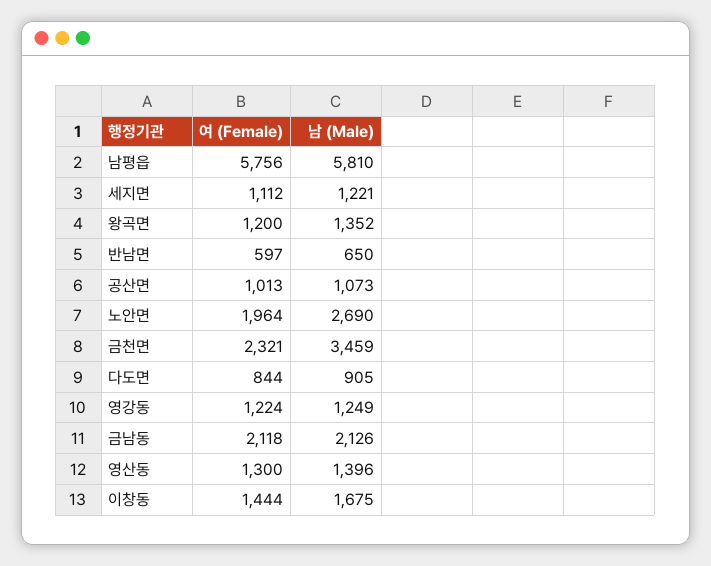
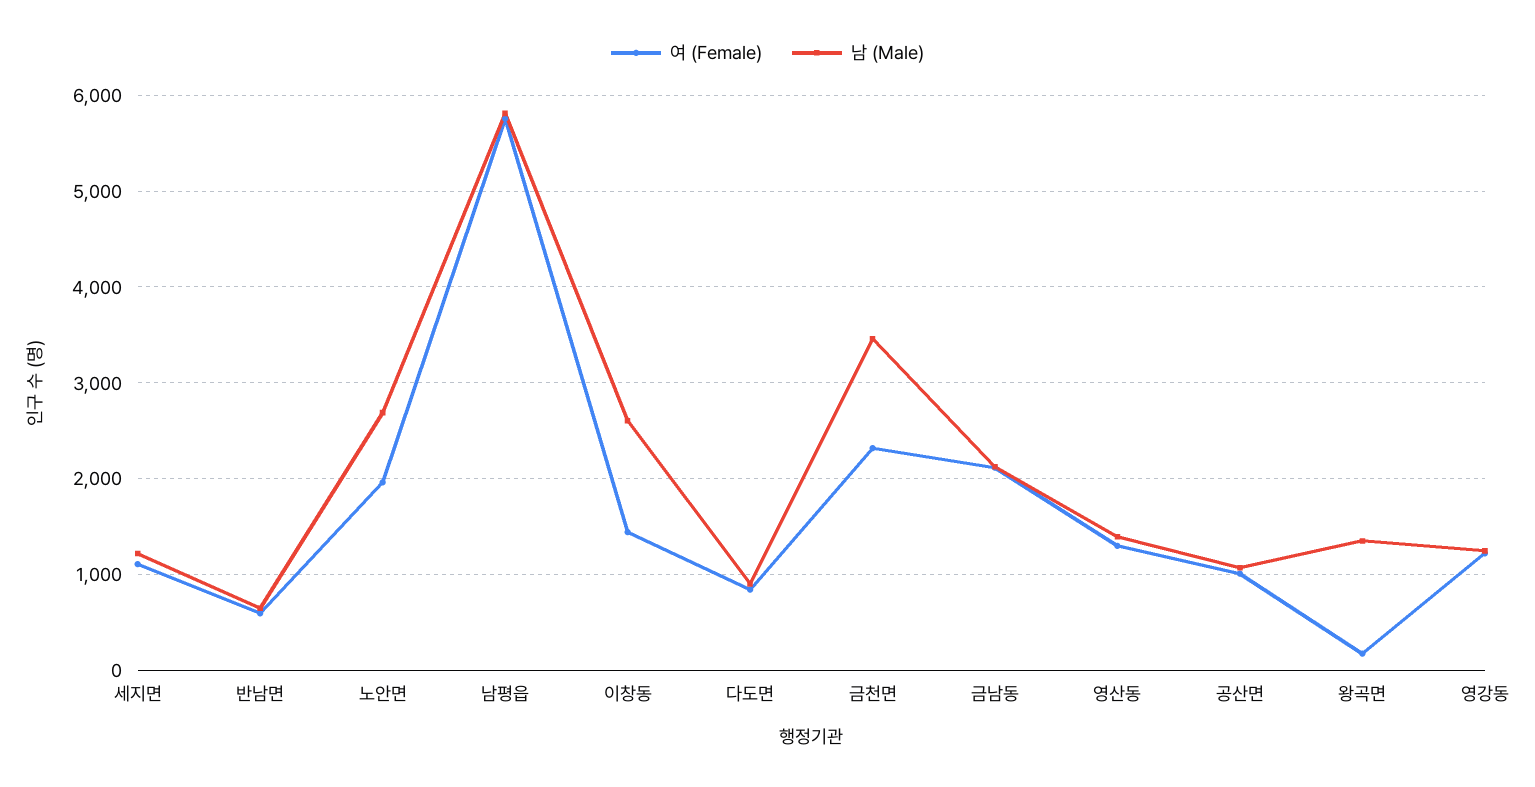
  {
    "여 (Female)": {
      "남평읍": 5756,
      "세지면": 1112,
-     "왕곡면": 1200,
+     "왕곡면": 200,
      "반남면": 597,
      "공산면": 1013,
      "노안면": 1964,
      "금천면": 2321,
      "다도면": 844,
      "영강동": 1224,
      "금남동": 2118,
      "영산동": 1300,
      "이창동": 1444
    },
    "남 (Male)": {
      "남평읍": 5810,
      "세지면": 1221,
      "왕곡면": 1352,
      "반남면": 650,
      "공산면": 1073,
      "노안면": 2690,
      "금천면": 3459,
      "다도면": 905,
      "영강동": 1249,
      "금남동": 2126,
      "영산동": 1396,
-     "이창동": 1675
+     "이창동": 2600
    }
  }

